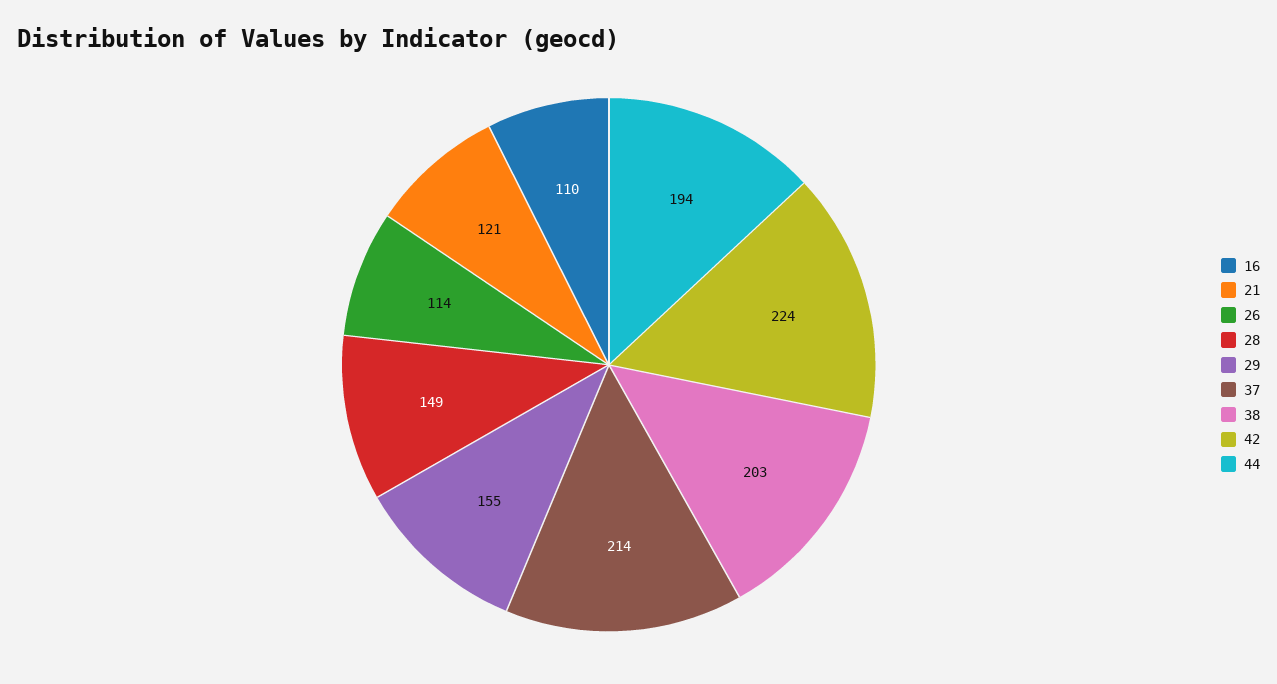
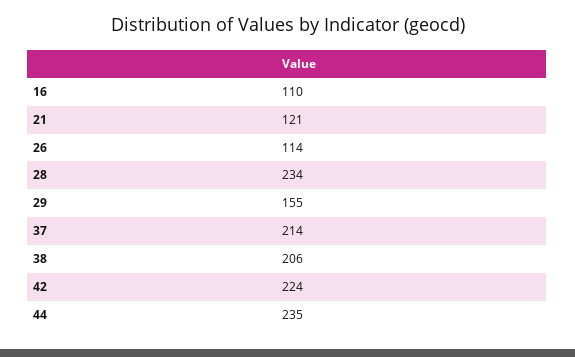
  {
    "16": 110,
    "21": 121,
    "26": 114,
-   "28": 149,
+   "28": 234,
    "29": 155,
    "37": 214,
-   "38": 203,
+   "38": 206,
    "42": 224,
-   "44": 194
+   "44": 235
  }

